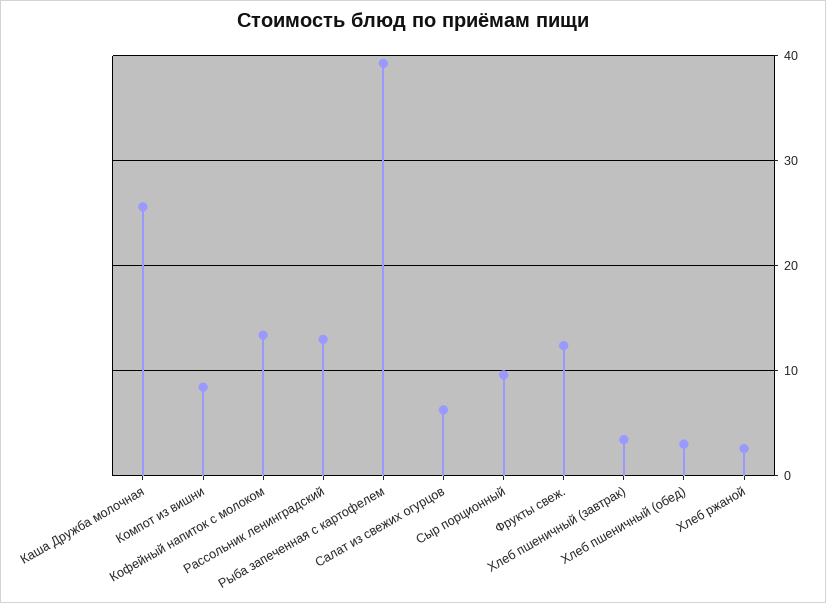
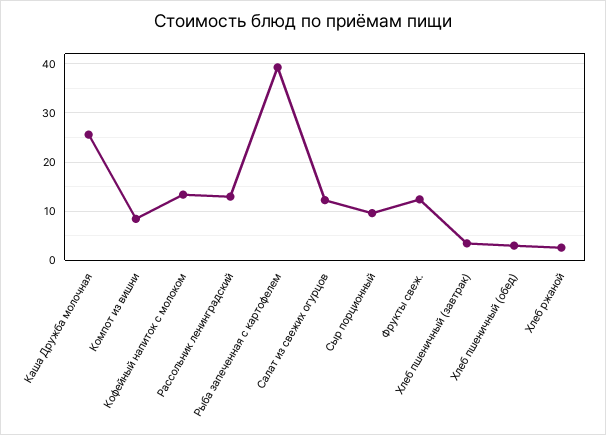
  {
    "Каша Дружба молочная": 26,
    "Компот из вишни": 8,
    "Кофейный напиток с молоком": 13,
    "Рассольник ленинградский": 13,
    "Рыба запеченная с картофелем": 39,
-   "Салат из свежих огурцов": 6,
+   "Салат из свежих огурцов": 12,
    "Сыр порционный": 10,
    "Фрукты свеж.": 12,
    "Хлеб пшеничный (завтрак)": 3,
    "Хлеб пшеничный (обед)": 3,
    "Хлеб ржаной": 3
  }

